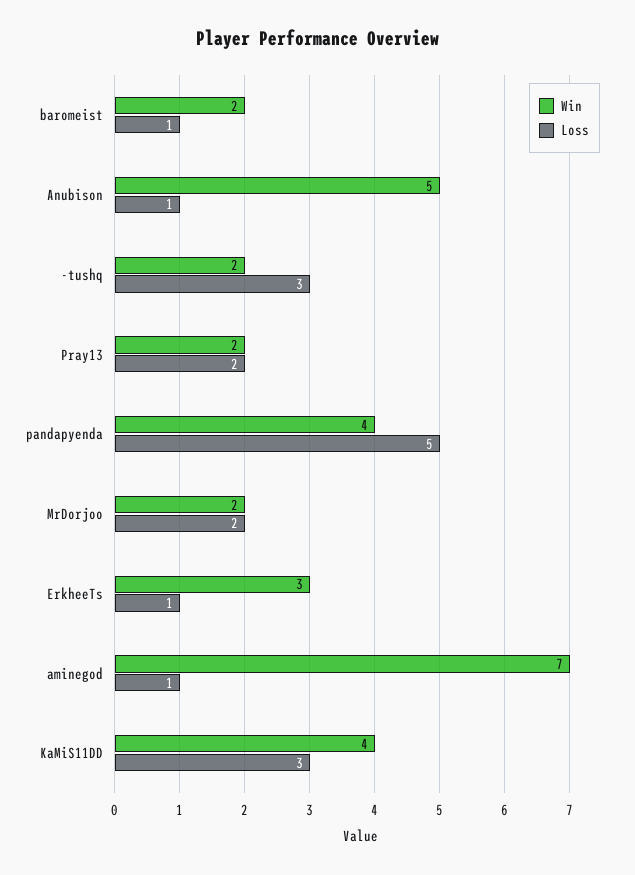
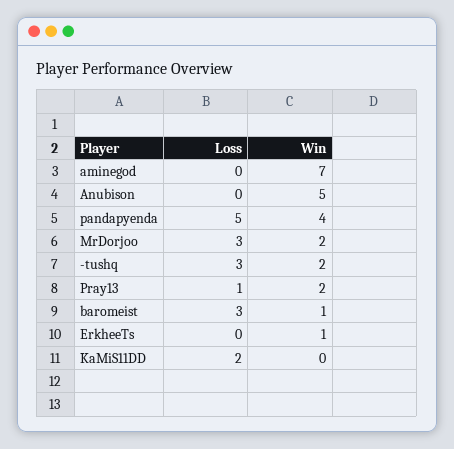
  {
    "Win": {
-     "baromeist": 2,
+     "baromeist": 1,
      "Anubison": 5,
      "-tushq": 2,
      "Pray13": 2,
      "pandapyenda": 4,
      "MrDorjoo": 2,
-     "ErkheeTs": 3,
+     "ErkheeTs": 1,
      "aminegod": 7,
-     "KaMiS11DD": 4
+     "KaMiS11DD": 0
    },
    "Loss": {
-     "baromeist": 1,
+     "baromeist": 3,
-     "Anubison": 1,
+     "Anubison": 0,
      "-tushq": 3,
-     "Pray13": 2,
+     "Pray13": 1,
      "pandapyenda": 5,
-     "MrDorjoo": 2,
+     "MrDorjoo": 3,
-     "ErkheeTs": 1,
+     "ErkheeTs": 0,
-     "aminegod": 1,
+     "aminegod": 0,
-     "KaMiS11DD": 3
+     "KaMiS11DD": 2
    }
  }

